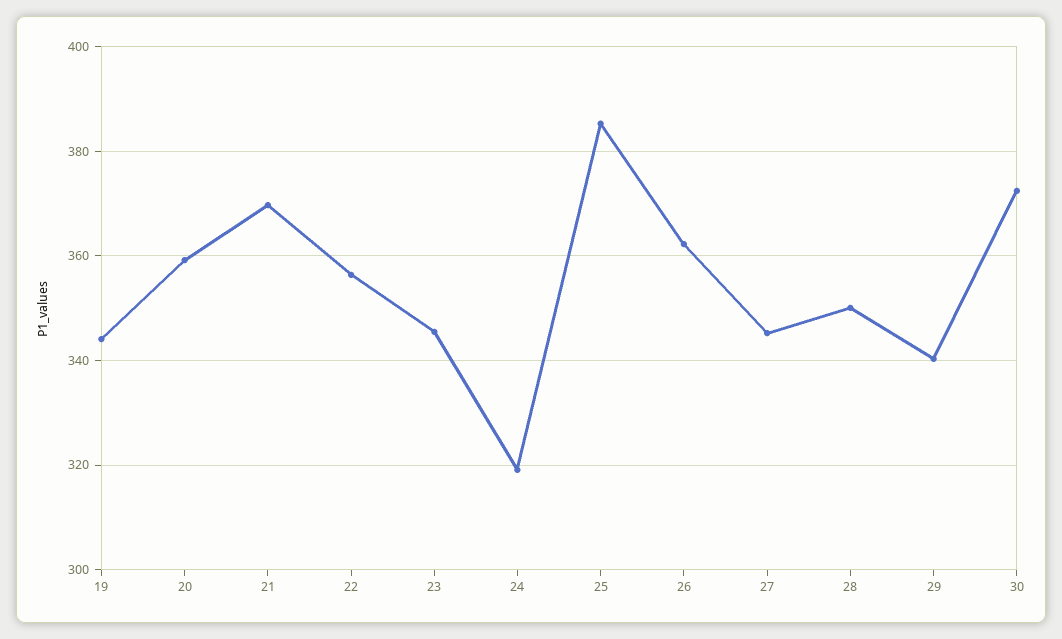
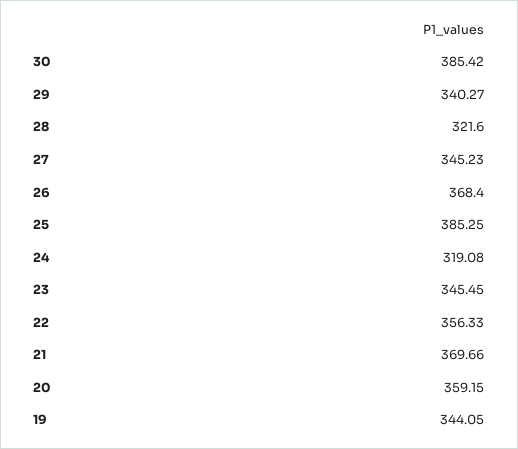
  {
    "19": 344.05,
    "20": 359.15,
    "21": 369.66,
    "22": 356.33,
    "23": 345.45,
    "24": 319.08,
    "25": 385.25,
-   "26": 362,
+   "26": 368.4,
    "27": 345.23,
-   "28": 350,
+   "28": 321.6,
    "29": 340.27,
-   "30": 372
+   "30": 385.42
  }

